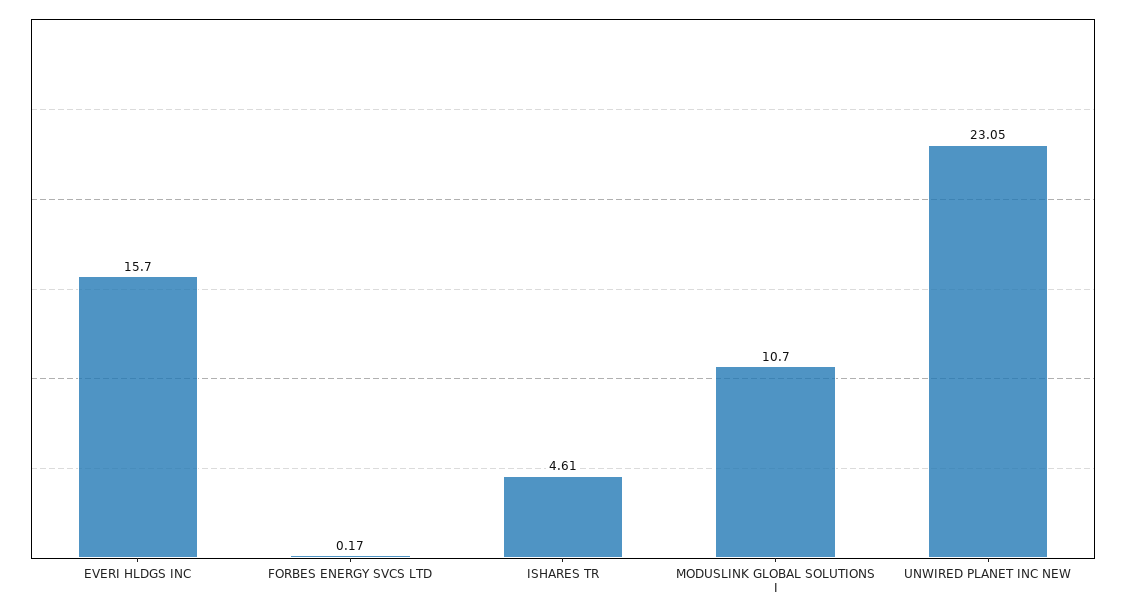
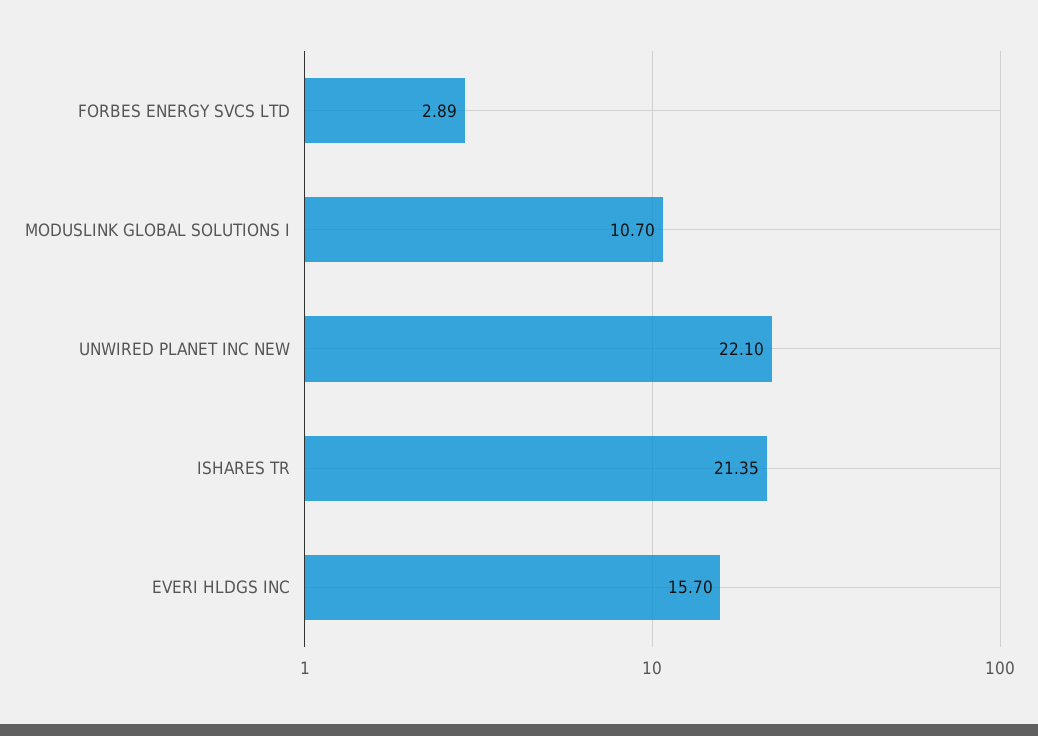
  {
    "EVERI HLDGS INC": 15.7,
-   "FORBES ENERGY SVCS LTD": 0.17,
+   "FORBES ENERGY SVCS LTD": 2.89,
-   "ISHARES TR": 4.61,
+   "ISHARES TR": 21.35,
    "MODUSLINK GLOBAL SOLUTIONS I": 10.7,
-   "UNWIRED PLANET INC NEW": 23.05
+   "UNWIRED PLANET INC NEW": 22.1
  }

